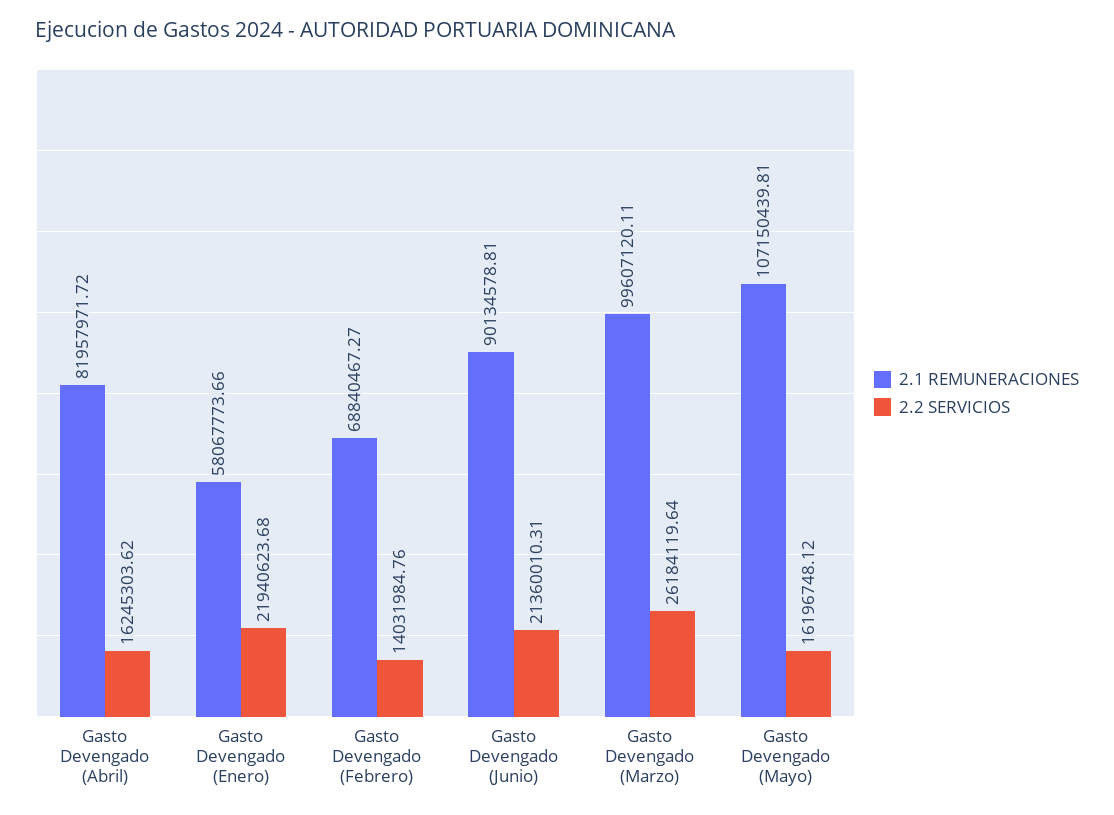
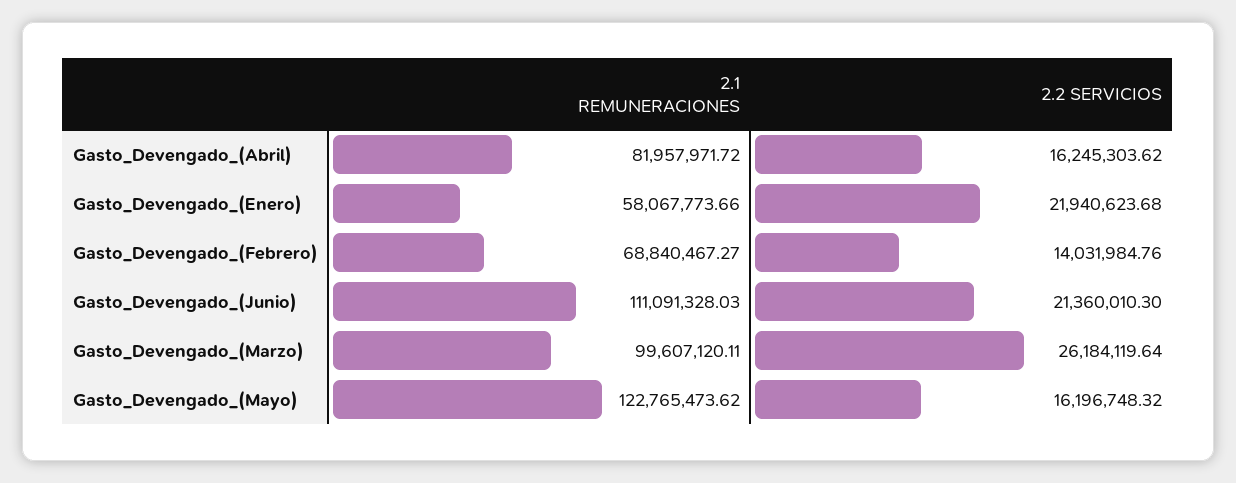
  {
    "2.1 REMUNERACIONES": {
      "Gasto Devengado (Abril)": 81957971.72,
      "Gasto Devengado (Enero)": 58067773.66,
      "Gasto Devengado (Febrero)": 68840467.27,
-     "Gasto Devengado (Junio)": 90134578.81,
+     "Gasto Devengado (Junio)": 111091328.03,
      "Gasto Devengado (Marzo)": 99607120.11,
-     "Gasto Devengado (Mayo)": 107150439.81
+     "Gasto Devengado (Mayo)": 122765473.62
    },
    "2.2 SERVICIOS": {
      "Gasto Devengado (Abril)": 16245303.62,
      "Gasto Devengado (Enero)": 21940623.68,
      "Gasto Devengado (Febrero)": 14031984.76,
-     "Gasto Devengado (Junio)": 21360010.31,
+     "Gasto Devengado (Junio)": 21360010.3,
      "Gasto Devengado (Marzo)": 26184119.64,
-     "Gasto Devengado (Mayo)": 16196748.12
+     "Gasto Devengado (Mayo)": 16196748.32
    }
  }

